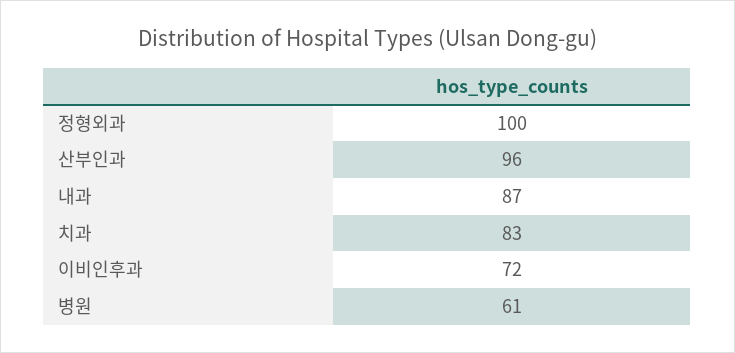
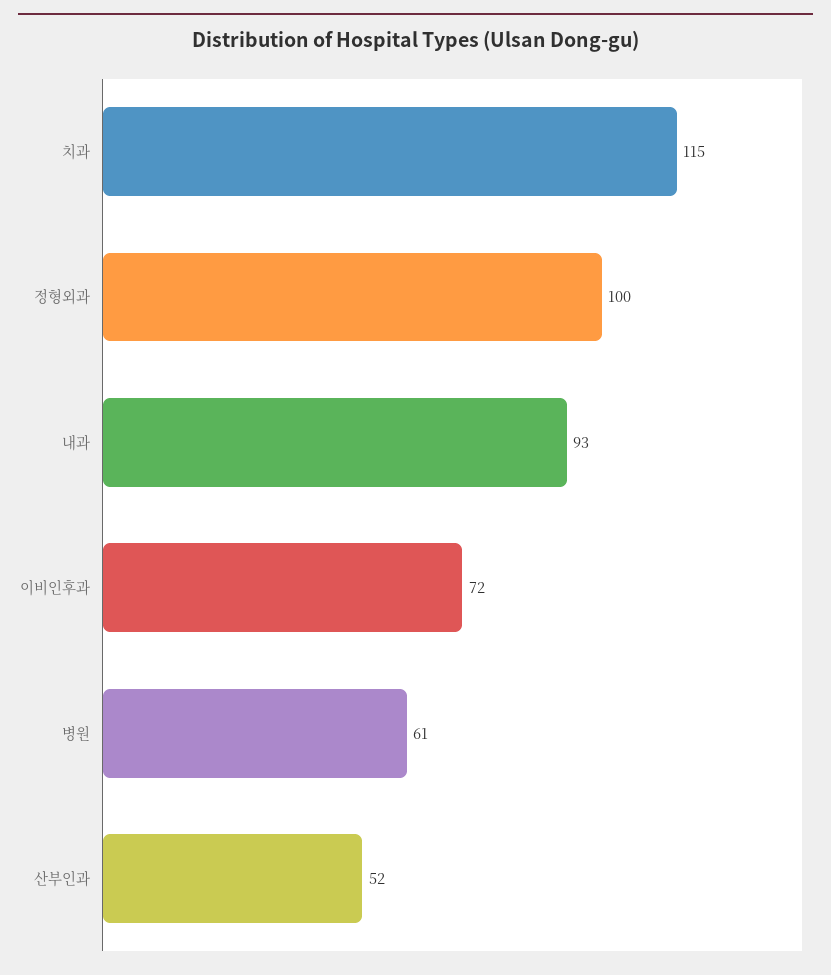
  {
    "정형외과": 100,
-   "산부인과": 96,
+   "산부인과": 52,
-   "내과": 87,
+   "내과": 93,
-   "치과": 83,
+   "치과": 115,
    "이비인후과": 72,
    "병원": 61
  }

